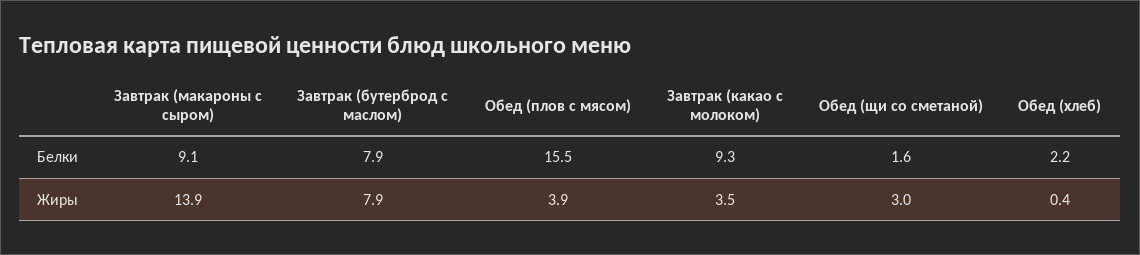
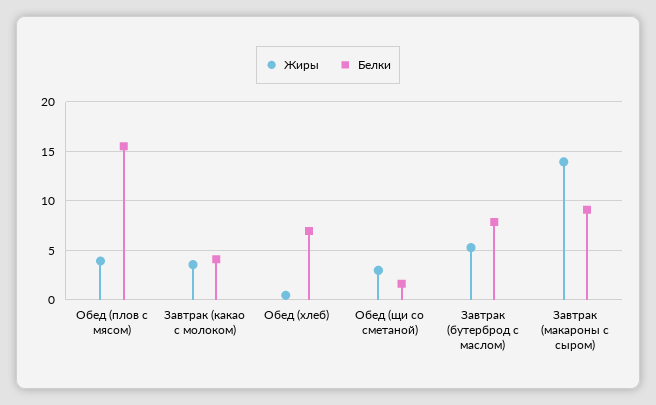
  {
    "Белки": {
      "Завтрак (макароны с сыром)": 9.1,
      "Завтрак (бутерброд с маслом)": 7.9,
      "Обед (плов с мясом)": 15.5,
-     "Завтрак (какао с молоком)": 9.3,
+     "Завтрак (какао с молоком)": 4,
      "Обед (щи со сметаной)": 1.6,
-     "Обед (хлеб)": 2.2
+     "Обед (хлеб)": 7
    },
    "Жиры": {
      "Завтрак (макароны с сыром)": 13.9,
-     "Завтрак (бутерброд с маслом)": 7.9,
+     "Завтрак (бутерброд с маслом)": 5,
      "Обед (плов с мясом)": 3.9,
      "Завтрак (какао с молоком)": 3.5,
      "Обед (щи со сметаной)": 3,
      "Обед (хлеб)": 0.4
    }
  }

